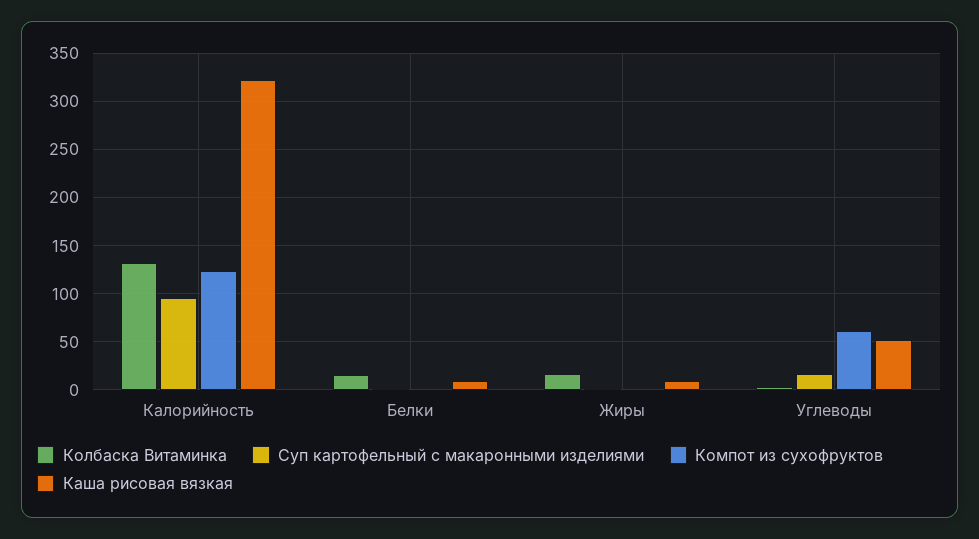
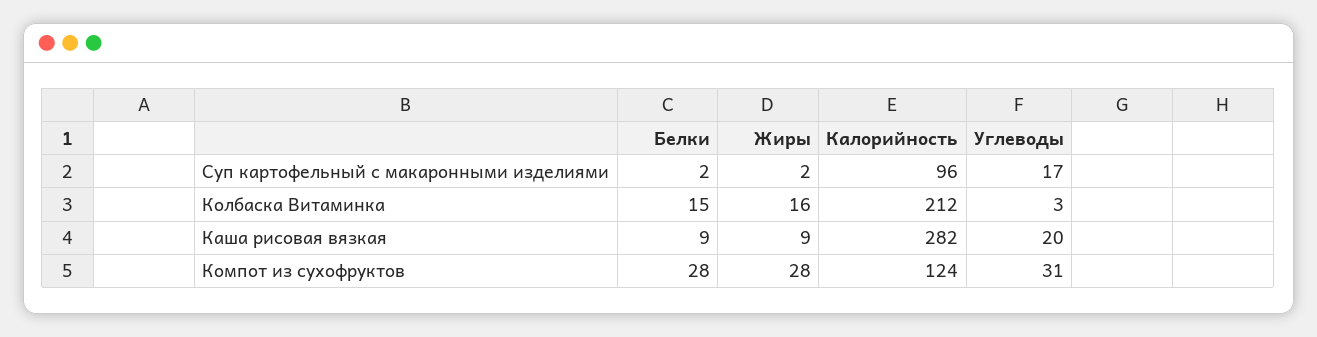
  {
    "Колбаска Витаминка": {
-     "Калорийность": 130,
+     "Калорийность": 212,
      "Белки": 15,
      "Жиры": 16,
      "Углеводы": 3
    },
    "Суп картофельный с макаронными изделиями": {
      "Калорийность": 96,
      "Белки": 2,
      "Жиры": 2,
      "Углеводы": 17
    },
    "Компот из сухофруктов": {
      "Калорийность": 124,
-     "Белки": 0,
+     "Белки": 28,
-     "Жиры": 0,
+     "Жиры": 28,
-     "Углеводы": 60
+     "Углеводы": 31
    },
    "Каша рисовая вязкая": {
-     "Калорийность": 320,
+     "Калорийность": 282,
      "Белки": 9,
      "Жиры": 9,
-     "Углеводы": 50
+     "Углеводы": 20
    }
  }

